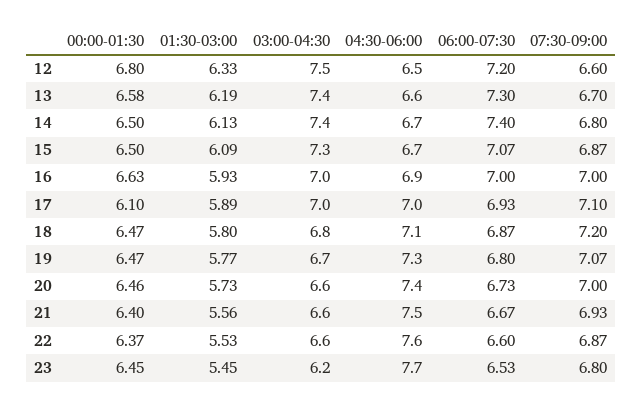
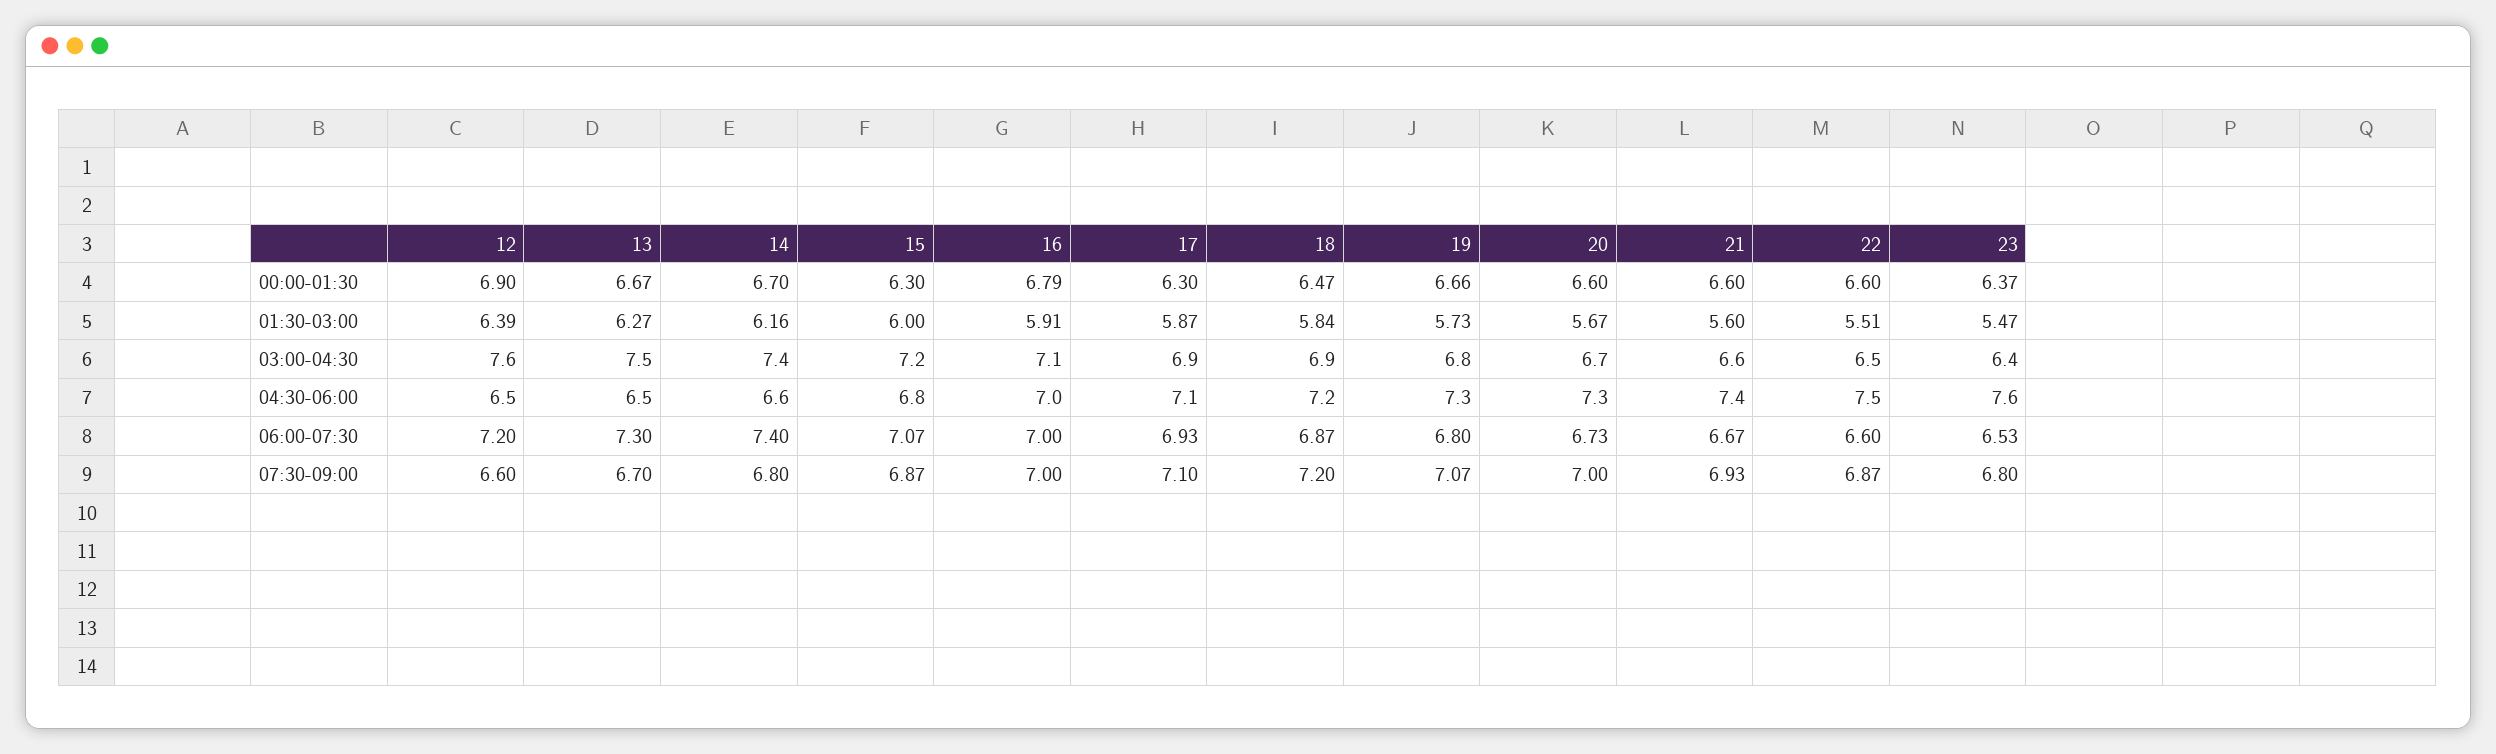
  {
    "00:00-01:30": {
-     "12": 6.8,
+     "12": 6.9,
-     "13": 6.58,
+     "13": 6.67,
-     "14": 6.5,
+     "14": 6.7,
-     "15": 6.5,
+     "15": 6.3,
-     "16": 6.63,
+     "16": 6.79,
-     "17": 6.1,
+     "17": 6.3,
      "18": 6.47,
-     "19": 6.47,
+     "19": 6.66,
-     "20": 6.46,
+     "20": 6.6,
-     "21": 6.4,
+     "21": 6.6,
-     "22": 6.37,
+     "22": 6.6,
-     "23": 6.45
+     "23": 6.37
    },
    "01:30-03:00": {
-     "12": 6.33,
+     "12": 6.39,
-     "13": 6.19,
+     "13": 6.27,
-     "14": 6.13,
+     "14": 6.16,
-     "15": 6.09,
+     "15": 6,
-     "16": 5.93,
+     "16": 5.91,
-     "17": 5.89,
+     "17": 5.87,
-     "18": 5.8,
+     "18": 5.84,
-     "19": 5.77,
+     "19": 5.73,
-     "20": 5.73,
+     "20": 5.67,
-     "21": 5.56,
+     "21": 5.6,
-     "22": 5.53,
+     "22": 5.51,
-     "23": 5.45
+     "23": 5.47
    },
    "03:00-04:30": {
-     "12": 7.5,
+     "12": 7.6,
-     "13": 7.4,
+     "13": 7.5,
      "14": 7.4,
-     "15": 7.3,
+     "15": 7.2,
-     "16": 7,
+     "16": 7.1,
-     "17": 7,
+     "17": 6.9,
-     "18": 6.8,
+     "18": 6.9,
-     "19": 6.7,
+     "19": 6.8,
-     "20": 6.6,
+     "20": 6.7,
      "21": 6.6,
-     "22": 6.6,
+     "22": 6.5,
-     "23": 6.2
+     "23": 6.4
    },
    "04:30-06:00": {
      "12": 6.5,
-     "13": 6.6,
+     "13": 6.5,
-     "14": 6.7,
+     "14": 6.6,
-     "15": 6.7,
+     "15": 6.8,
-     "16": 6.9,
+     "16": 7,
-     "17": 7,
+     "17": 7.1,
-     "18": 7.1,
+     "18": 7.2,
      "19": 7.3,
-     "20": 7.4,
+     "20": 7.3,
-     "21": 7.5,
+     "21": 7.4,
-     "22": 7.6,
+     "22": 7.5,
-     "23": 7.7
+     "23": 7.6
    },
    "06:00-07:30": {
      "12": 7.2,
      "13": 7.3,
      "14": 7.4,
      "15": 7.07,
      "16": 7,
      "17": 6.93,
      "18": 6.87,
      "19": 6.8,
      "20": 6.73,
      "21": 6.67,
      "22": 6.6,
      "23": 6.53
    },
    "07:30-09:00": {
      "12": 6.6,
      "13": 6.7,
      "14": 6.8,
      "15": 6.87,
      "16": 7,
      "17": 7.1,
      "18": 7.2,
      "19": 7.07,
      "20": 7,
      "21": 6.93,
      "22": 6.87,
      "23": 6.8
    }
  }

